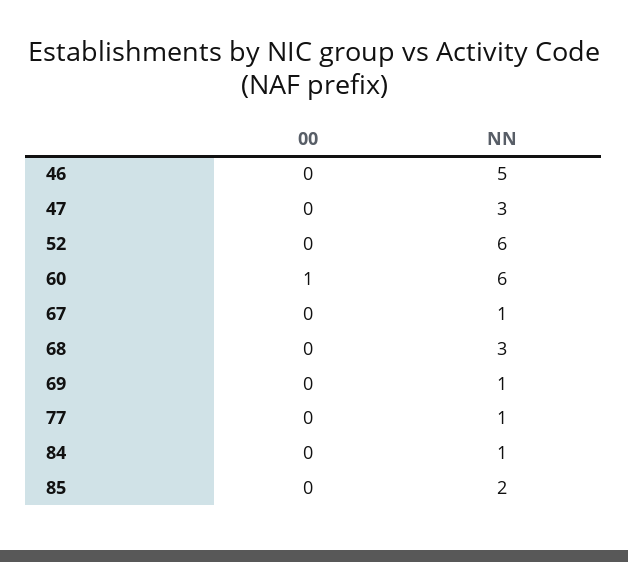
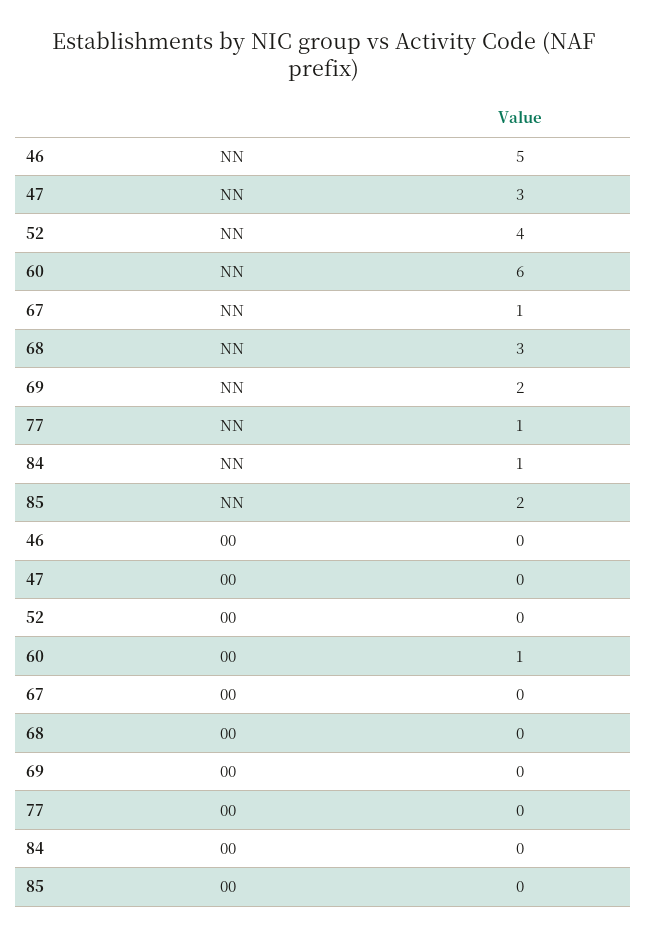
  {
    "00": {
      "46": 0,
      "47": 0,
      "52": 0,
      "60": 1,
      "67": 0,
      "68": 0,
      "69": 0,
      "77": 0,
      "84": 0,
      "85": 0
    },
    "NN": {
      "46": 5,
      "47": 3,
-     "52": 6,
+     "52": 4,
      "60": 6,
      "67": 1,
      "68": 3,
-     "69": 1,
+     "69": 2,
      "77": 1,
      "84": 1,
      "85": 2
    }
  }

